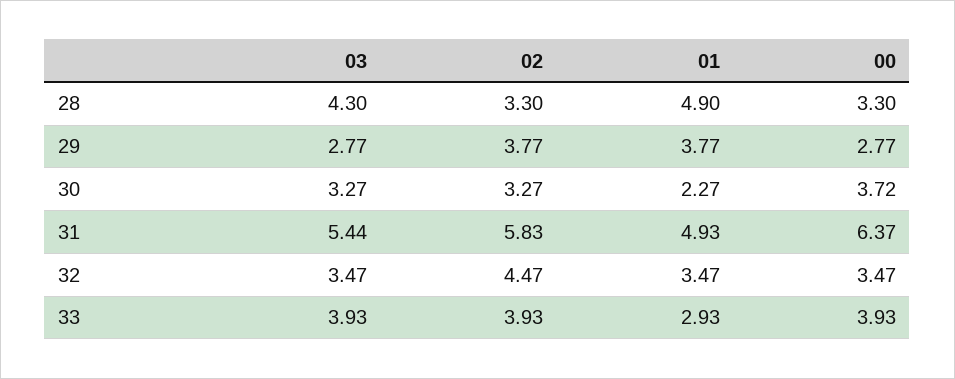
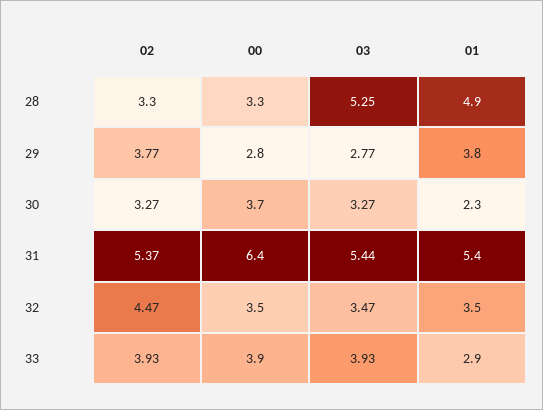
  {
    "03": {
-     "28": 4.3,
+     "28": 5.25,
      "29": 2.77,
      "30": 3.27,
      "31": 5.44,
      "32": 3.47,
      "33": 3.93
    },
    "02": {
      "28": 3.3,
      "29": 3.77,
      "30": 3.27,
-     "31": 5.83,
+     "31": 5.37,
      "32": 4.47,
      "33": 3.93
    },
    "01": {
      "28": 4.9,
      "29": 3.77,
      "30": 2.27,
-     "31": 4.93,
+     "31": 5.4,
      "32": 3.47,
      "33": 2.93
    },
    "00": {
      "28": 3.3,
      "29": 2.77,
      "30": 3.72,
      "31": 6.37,
      "32": 3.47,
      "33": 3.93
    }
  }

